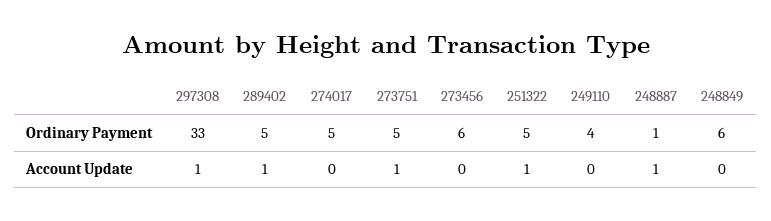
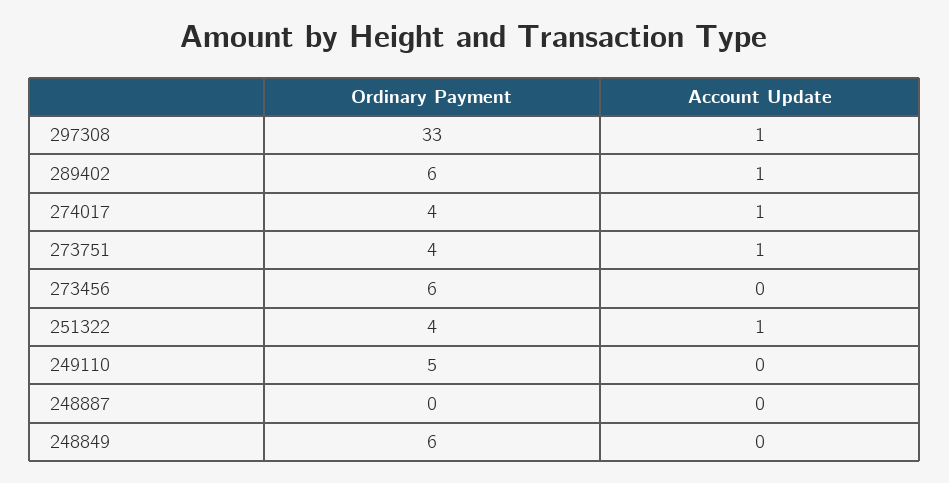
  {
    "297308": {
      "Ordinary Payment": 33,
      "Account Update": 1
    },
    "289402": {
-     "Ordinary Payment": 5,
+     "Ordinary Payment": 6,
      "Account Update": 1
    },
    "274017": {
-     "Ordinary Payment": 5,
+     "Ordinary Payment": 4,
-     "Account Update": 0
+     "Account Update": 1
    },
    "273751": {
-     "Ordinary Payment": 5,
+     "Ordinary Payment": 4,
      "Account Update": 1
    },
    "273456": {
      "Ordinary Payment": 6,
      "Account Update": 0
    },
    "251322": {
-     "Ordinary Payment": 5,
+     "Ordinary Payment": 4,
      "Account Update": 1
    },
    "249110": {
-     "Ordinary Payment": 4,
+     "Ordinary Payment": 5,
      "Account Update": 0
    },
    "248887": {
-     "Ordinary Payment": 1,
+     "Ordinary Payment": 0,
-     "Account Update": 1
+     "Account Update": 0
    },
    "248849": {
      "Ordinary Payment": 6,
      "Account Update": 0
    }
  }

